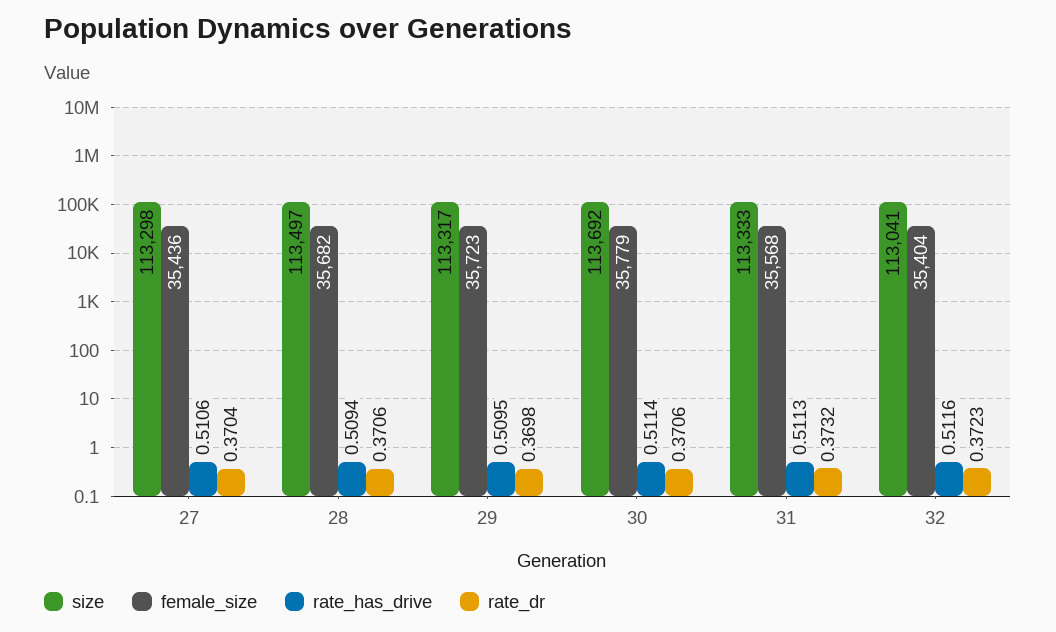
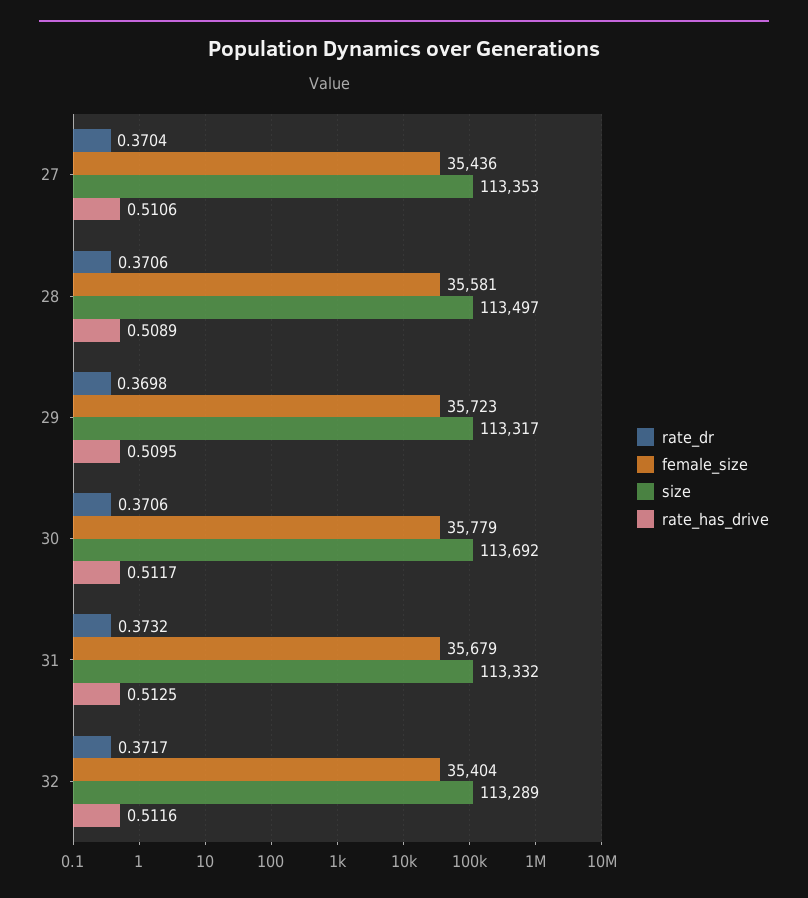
  {
    "size": {
-     "27": 113298,
+     "27": 113353,
      "28": 113497,
      "29": 113317,
      "30": 113692,
-     "31": 113333,
+     "31": 113332,
-     "32": 113041
+     "32": 113289
    },
    "female_size": {
      "27": 35436,
-     "28": 35682,
+     "28": 35581,
      "29": 35723,
      "30": 35779,
-     "31": 35568,
+     "31": 35679,
      "32": 35404
    },
    "rate_has_drive": {
      "27": 0.5106,
-     "28": 0.5094,
+     "28": 0.5089,
      "29": 0.5095,
-     "30": 0.5114,
+     "30": 0.5117,
-     "31": 0.5113,
+     "31": 0.5125,
      "32": 0.5116
    },
    "rate_dr": {
      "27": 0.3704,
      "28": 0.3706,
      "29": 0.3698,
      "30": 0.3706,
      "31": 0.3732,
-     "32": 0.3723
+     "32": 0.3717
    }
  }

